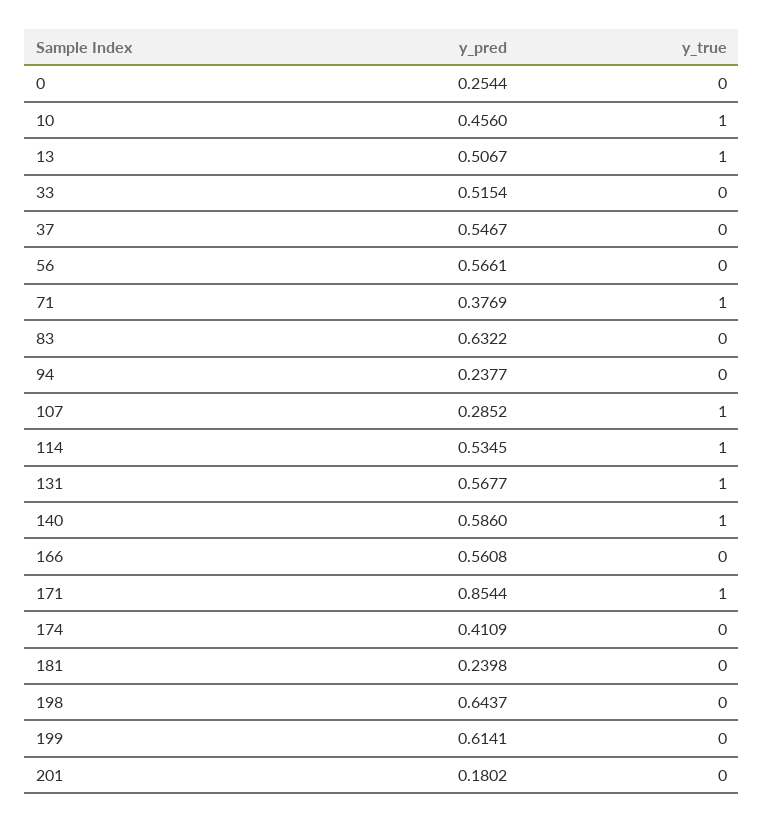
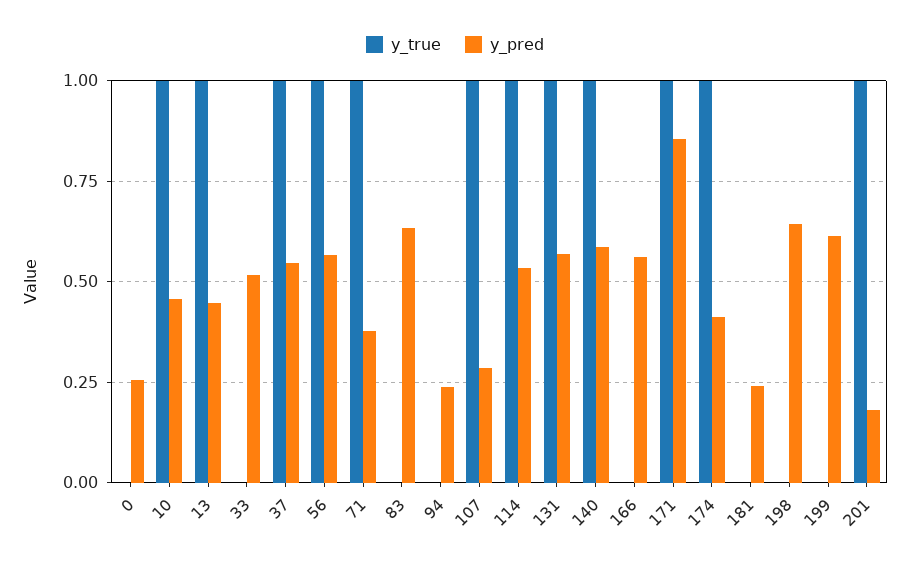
  {
    "y_pred": {
      "0": 0.2544,
      "10": 0.456,
-     "13": 0.5067,
+     "13": 0.45,
      "33": 0.5154,
      "37": 0.5467,
      "56": 0.5661,
      "71": 0.3769,
      "83": 0.6322,
      "94": 0.2377,
      "107": 0.2852,
      "114": 0.5345,
      "131": 0.5677,
      "140": 0.586,
      "166": 0.5608,
      "171": 0.8544,
      "174": 0.4109,
      "181": 0.2398,
      "198": 0.6437,
      "199": 0.6141,
      "201": 0.1802
    },
    "y_true": {
      "0": 0,
      "10": 1,
      "13": 1,
      "33": 0,
-     "37": 0,
+     "37": 1,
-     "56": 0,
+     "56": 1,
      "71": 1,
      "83": 0,
      "94": 0,
      "107": 1,
      "114": 1,
      "131": 1,
      "140": 1,
      "166": 0,
      "171": 1,
-     "174": 0,
+     "174": 1,
      "181": 0,
      "198": 0,
      "199": 0,
-     "201": 0
+     "201": 1
    }
  }

